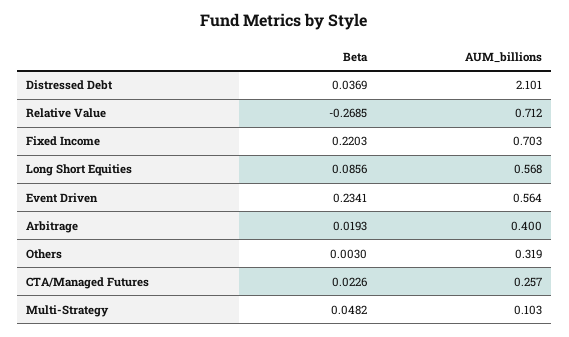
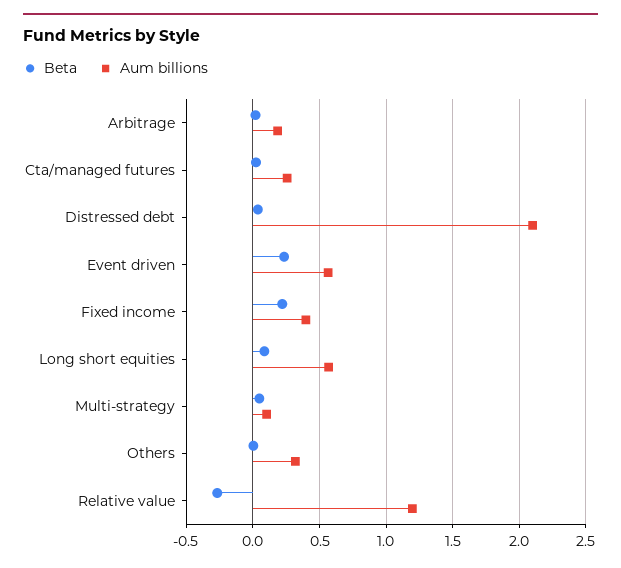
  {
    "Beta": {
      "Distressed Debt": 0.0369,
      "Relative Value": -0.2685,
      "Fixed Income": 0.2203,
      "Long Short Equities": 0.0856,
      "Event Driven": 0.2341,
      "Arbitrage": 0.0193,
      "Others": 0.003,
      "CTA/Managed Futures": 0.0226,
      "Multi-Strategy": 0.0482
    },
    "AUM_billions": {
      "Distressed Debt": 2.101,
-     "Relative Value": 0.712,
+     "Relative Value": 1.2,
-     "Fixed Income": 0.703,
+     "Fixed Income": 0.4,
      "Long Short Equities": 0.568,
      "Event Driven": 0.564,
-     "Arbitrage": 0.4,
+     "Arbitrage": 0.2,
      "Others": 0.319,
      "CTA/Managed Futures": 0.257,
      "Multi-Strategy": 0.103
    }
  }

